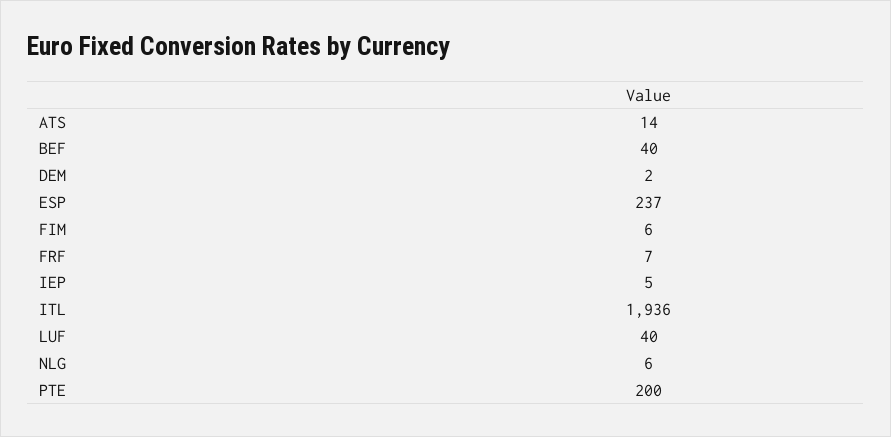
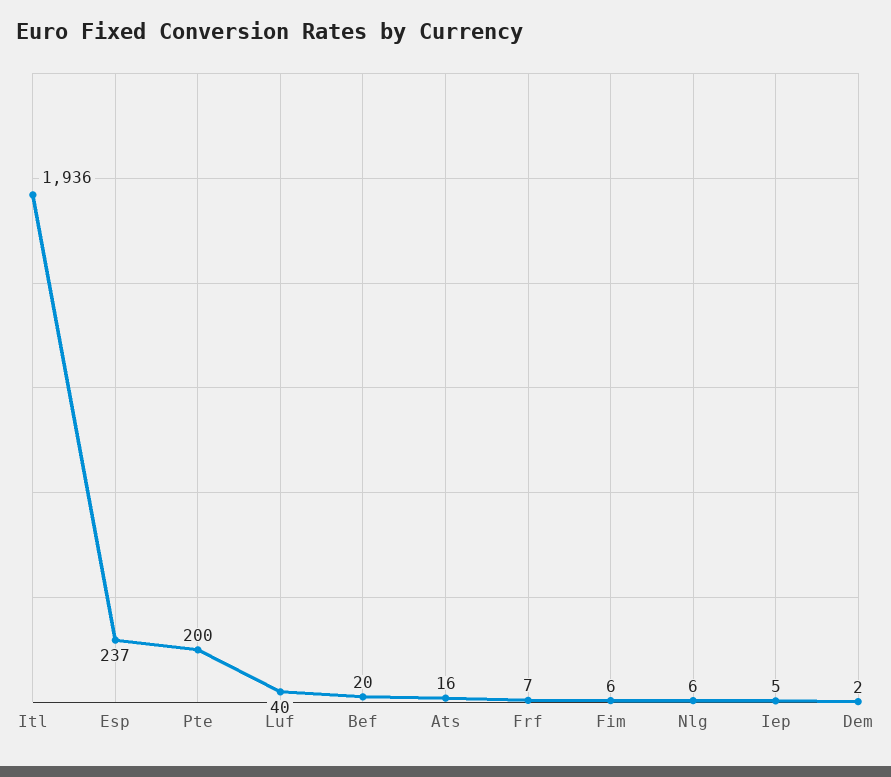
  {
-   "ATS": 14,
+   "ATS": 16,
-   "BEF": 40,
+   "BEF": 20,
    "DEM": 2,
    "ESP": 237,
    "FIM": 6,
    "FRF": 7,
    "IEP": 5,
    "ITL": 1936,
    "LUF": 40,
    "NLG": 6,
    "PTE": 200
  }

